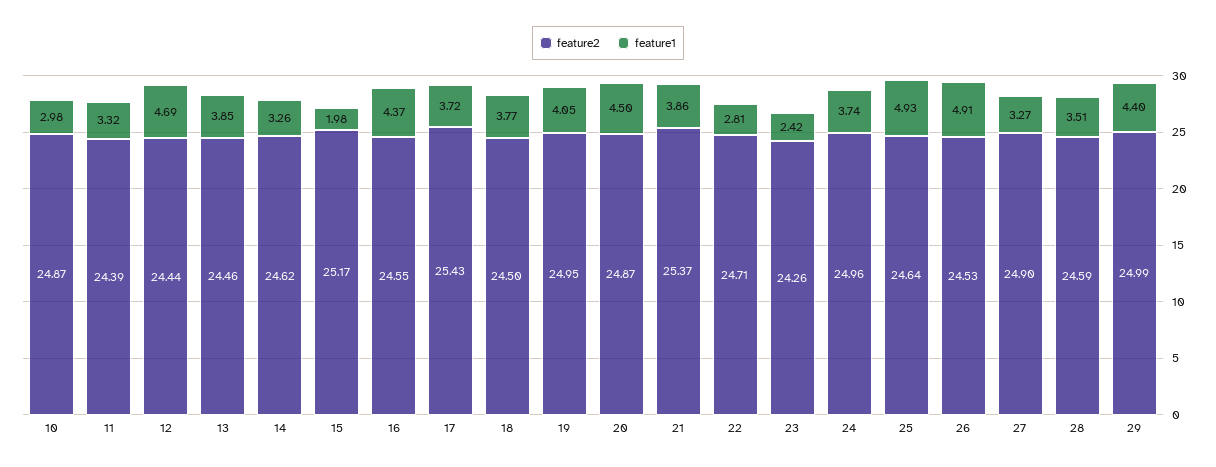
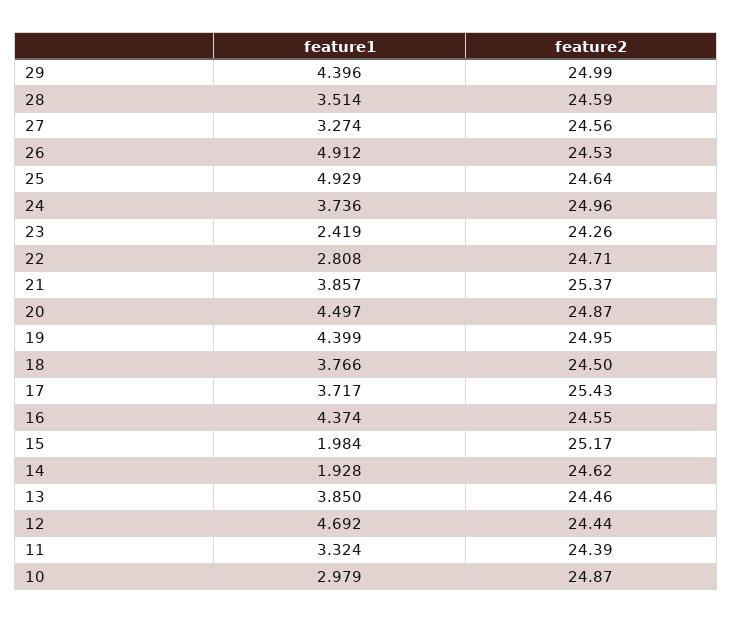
  {
    "feature2": {
      "10": 24.87,
      "11": 24.39,
      "12": 24.44,
      "13": 24.46,
      "14": 24.62,
      "15": 25.17,
      "16": 24.55,
      "17": 25.43,
      "18": 24.5,
      "19": 24.95,
      "20": 24.87,
      "21": 25.37,
      "22": 24.71,
      "23": 24.26,
      "24": 24.96,
      "25": 24.64,
      "26": 24.53,
-     "27": 24.9,
+     "27": 24.56,
      "28": 24.59,
      "29": 24.99
    },
    "feature1": {
      "10": 2.979,
      "11": 3.324,
      "12": 4.692,
      "13": 3.85,
-     "14": 3.26,
+     "14": 1.928,
      "15": 1.984,
      "16": 4.374,
      "17": 3.717,
      "18": 3.766,
-     "19": 4.05,
+     "19": 4.399,
      "20": 4.497,
      "21": 3.857,
      "22": 2.808,
      "23": 2.419,
      "24": 3.736,
      "25": 4.929,
      "26": 4.912,
      "27": 3.274,
      "28": 3.514,
      "29": 4.396
    }
  }

